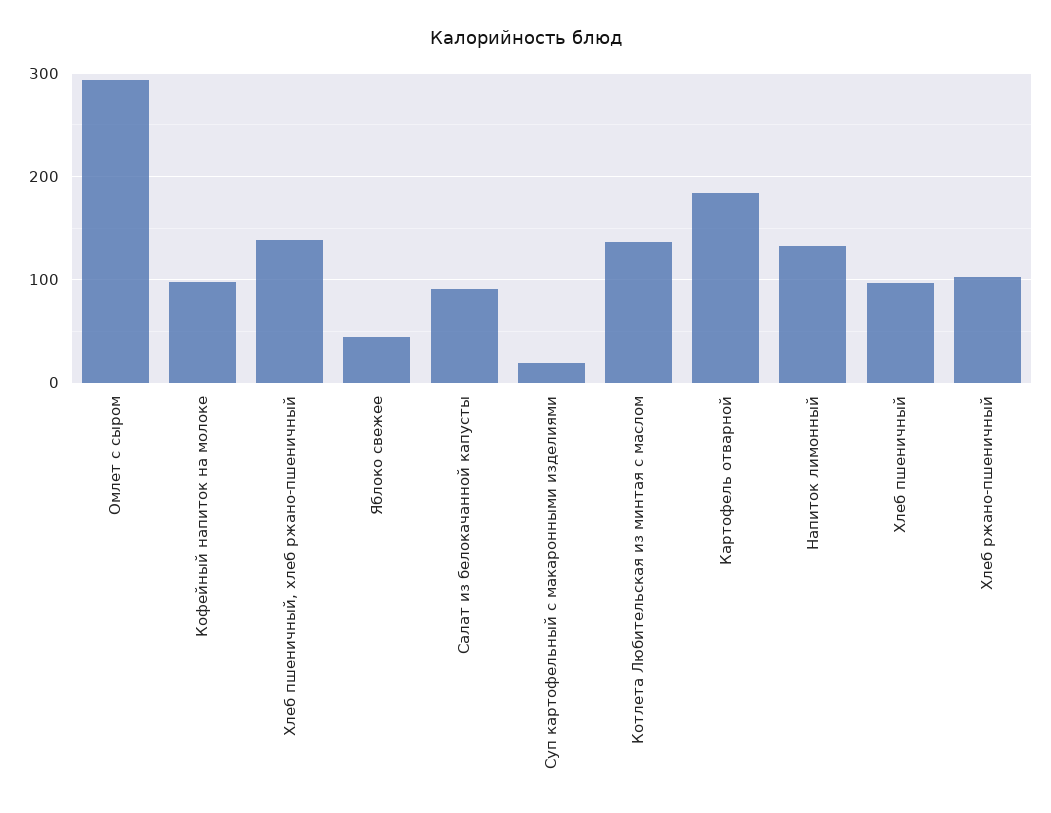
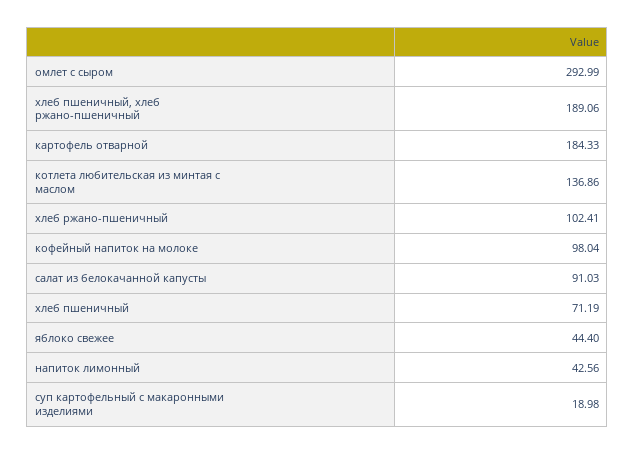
  {
    "Омлет с сыром": 292.99,
    "Кофейный напиток на молоке": 98.04,
-   "Хлеб пшеничный, хлеб ржано-пшеничный": 140,
+   "Хлеб пшеничный, хлеб ржано-пшеничный": 189.06,
    "Яблоко свежее": 44.4,
    "Салат из белокачанной капусты": 91.03,
    "Суп картофельный с макаронными изделиями": 18.98,
    "Котлета Любительская из минтая с маслом": 136.86,
    "Картофель отварной": 184.33,
-   "Напиток лимонный": 130,
+   "Напиток лимонный": 42.56,
-   "Хлеб пшеничный": 100,
+   "Хлеб пшеничный": 71.19,
    "Хлеб ржано-пшеничный": 102.41
  }

